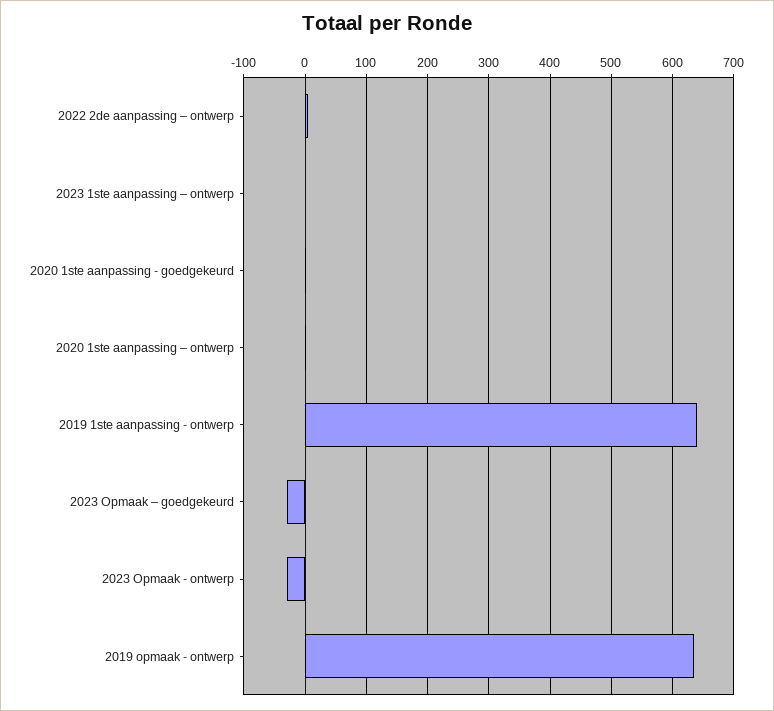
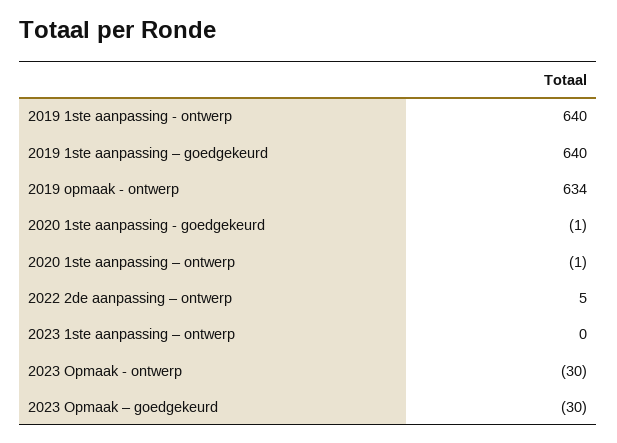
  {
    "2022 2de aanpassing – ontwerp": 5,
    "2023 1ste aanpassing – ontwerp": 0,
    "2020 1ste aanpassing - goedgekeurd": -1,
    "2020 1ste aanpassing – ontwerp": -1,
    "2019 1ste aanpassing - ontwerp": 640,
    "2023 Opmaak – goedgekeurd": -30,
    "2023 Opmaak - ontwerp": -30,
-   "2019 opmaak - ontwerp": 634
+   "2019 opmaak - ontwerp": 634,
+   "2019 1ste aanpassing – goedgekeurd": 640
  }

